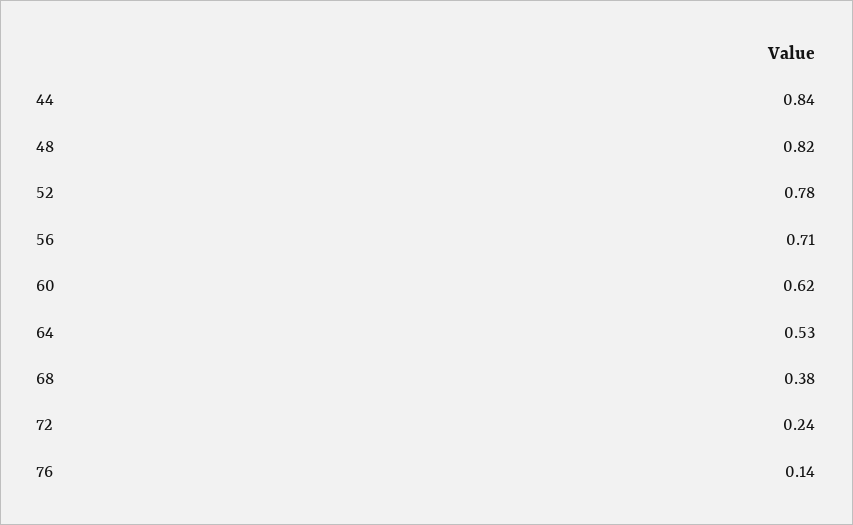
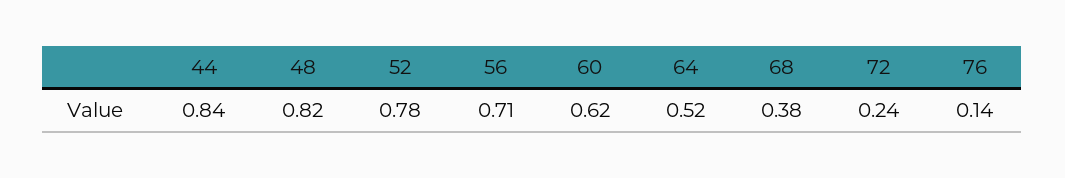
  {
    "44": 0.84,
    "48": 0.82,
    "52": 0.78,
    "56": 0.71,
    "60": 0.62,
-   "64": 0.53,
+   "64": 0.52,
    "68": 0.38,
    "72": 0.24,
    "76": 0.14
  }

